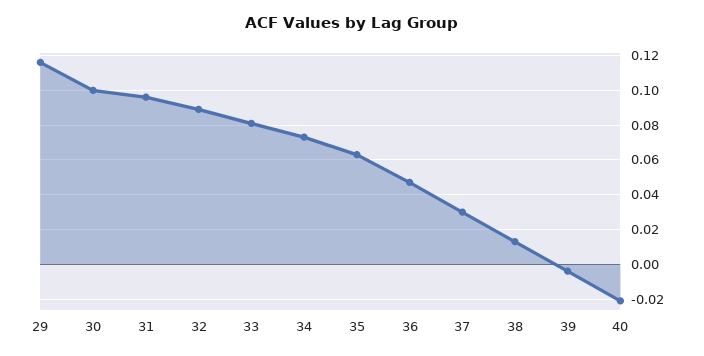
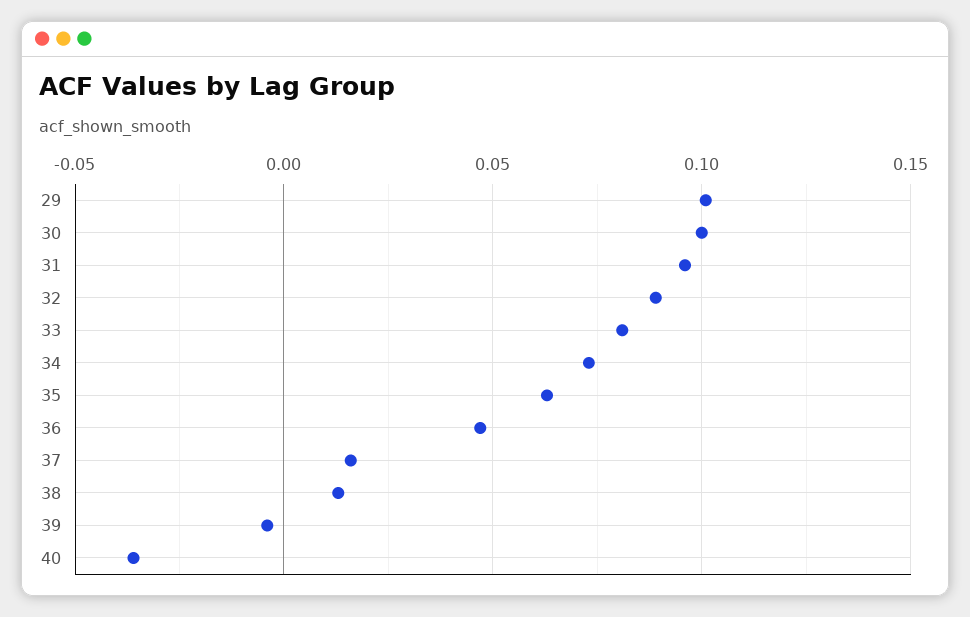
  {
-   "29": 0.115,
+   "29": 0.1,
    "30": 0.1,
    "31": 0.095,
    "32": 0.09,
    "33": 0.08,
    "34": 0.075,
    "35": 0.065,
    "36": 0.045,
-   "37": 0.03,
+   "37": 0.015,
    "38": 0.015,
    "39": -0.005,
-   "40": -0.02
+   "40": -0.035
  }

